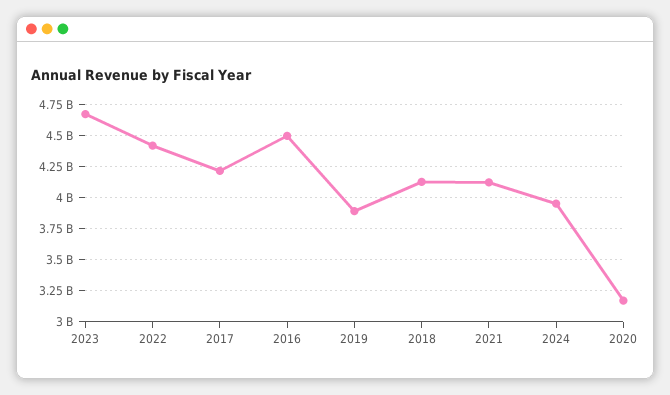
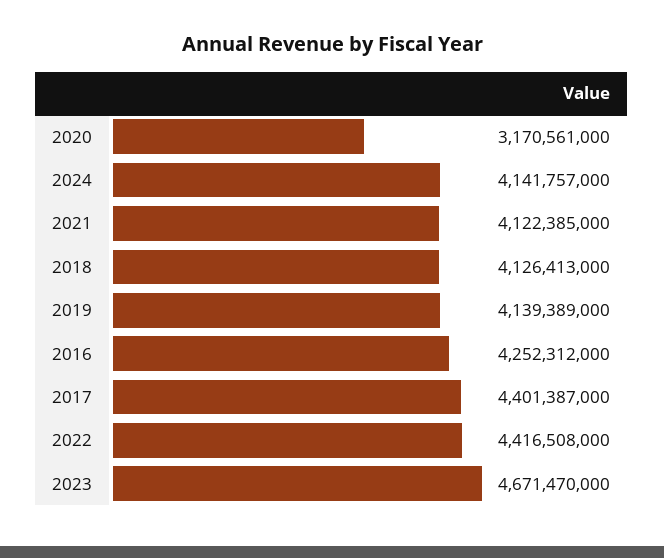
  {
    "2023": 4671470000,
    "2022": 4416508000,
-   "2017": 4200000000,
+   "2017": 4401387000,
-   "2016": 4500000000,
+   "2016": 4252312000,
-   "2019": 3900000000,
+   "2019": 4139389000,
    "2018": 4126413000,
    "2021": 4122385000,
-   "2024": 3950000000,
+   "2024": 4141757000,
    "2020": 3170561000
  }

